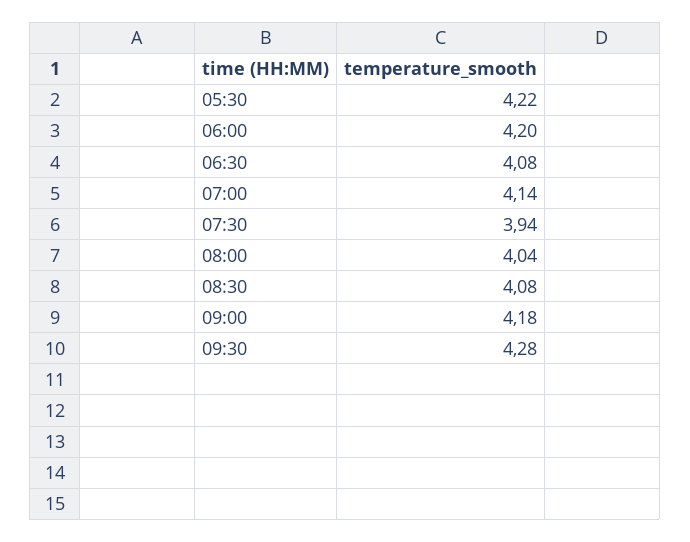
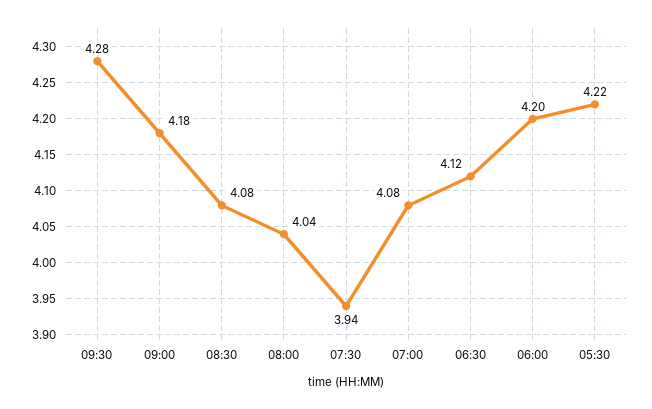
  {
    "05:30": 4.22,
    "06:00": 4.2,
-   "06:30": 4.08,
+   "06:30": 4.12,
-   "07:00": 4.14,
+   "07:00": 4.08,
    "07:30": 3.94,
    "08:00": 4.04,
    "08:30": 4.08,
    "09:00": 4.18,
    "09:30": 4.28
  }

